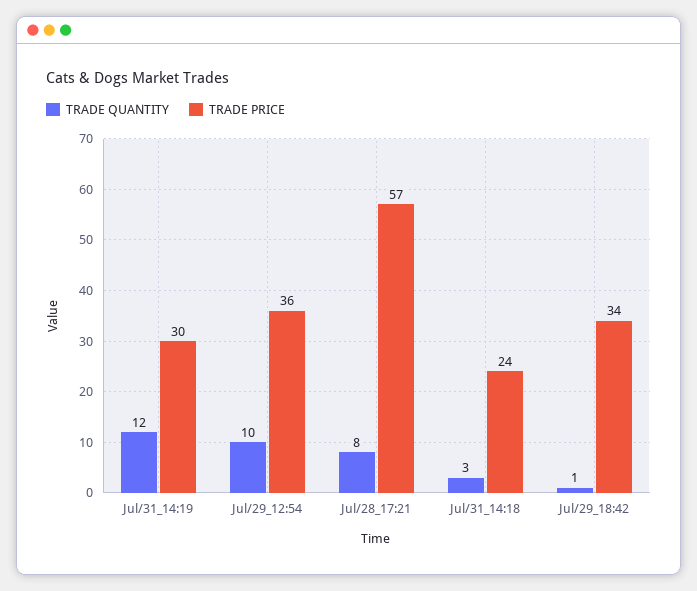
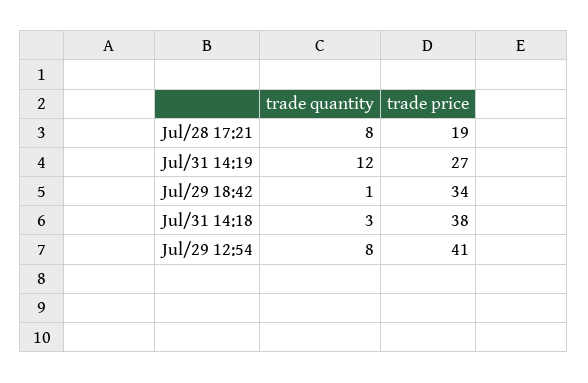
  {
    "TRADE QUANTITY": {
      "Jul/31_14:19": 12,
-     "Jul/29_12:54": 10,
+     "Jul/29_12:54": 8,
      "Jul/28_17:21": 8,
      "Jul/31_14:18": 3,
      "Jul/29_18:42": 1
    },
    "TRADE PRICE": {
-     "Jul/31_14:19": 30,
+     "Jul/31_14:19": 27,
-     "Jul/29_12:54": 36,
+     "Jul/29_12:54": 41,
-     "Jul/28_17:21": 57,
+     "Jul/28_17:21": 19,
-     "Jul/31_14:18": 24,
+     "Jul/31_14:18": 38,
      "Jul/29_18:42": 34
    }
  }

